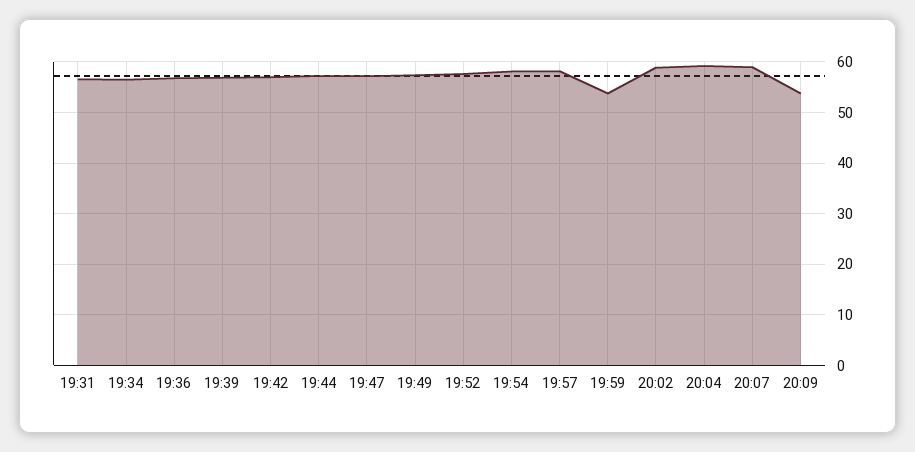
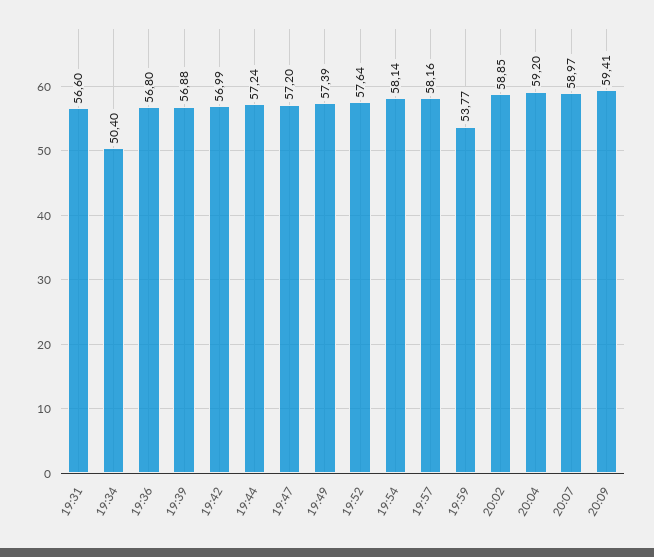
  {
    "19:31": 56.6,
-   "19:34": 56,
+   "19:34": 50.4,
    "19:36": 56.8,
    "19:39": 56.88,
    "19:42": 56.99,
    "19:44": 57.24,
    "19:47": 57.2,
    "19:49": 57.39,
    "19:52": 57.64,
    "19:54": 58.14,
    "19:57": 58.16,
    "19:59": 53.77,
    "20:02": 58.85,
    "20:04": 59.2,
    "20:07": 58.97,
-   "20:09": 54
+   "20:09": 59.41
  }

